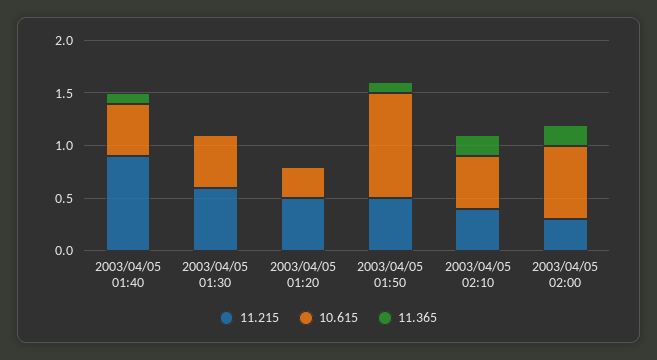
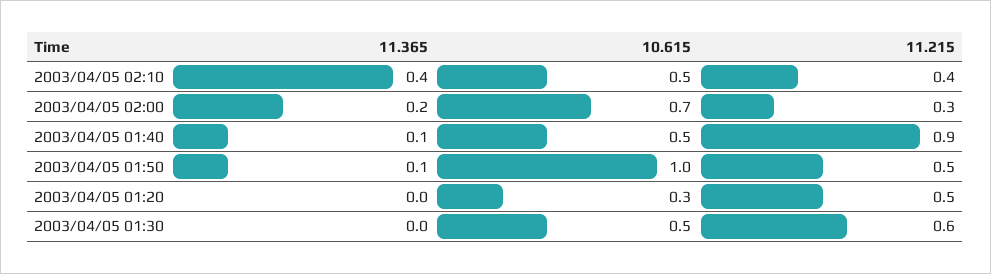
  {
    "11.215": {
      "2003/04/05 01:40": 0.9,
      "2003/04/05 01:30": 0.6,
      "2003/04/05 01:20": 0.5,
      "2003/04/05 01:50": 0.5,
      "2003/04/05 02:10": 0.4,
      "2003/04/05 02:00": 0.3
    },
    "10.615": {
      "2003/04/05 01:40": 0.5,
      "2003/04/05 01:30": 0.5,
      "2003/04/05 01:20": 0.3,
      "2003/04/05 01:50": 1,
      "2003/04/05 02:10": 0.5,
      "2003/04/05 02:00": 0.7
    },
    "11.365": {
      "2003/04/05 01:40": 0.1,
      "2003/04/05 01:30": 0,
      "2003/04/05 01:20": 0,
      "2003/04/05 01:50": 0.1,
-     "2003/04/05 02:10": 0.2,
+     "2003/04/05 02:10": 0.4,
      "2003/04/05 02:00": 0.2
    }
  }

